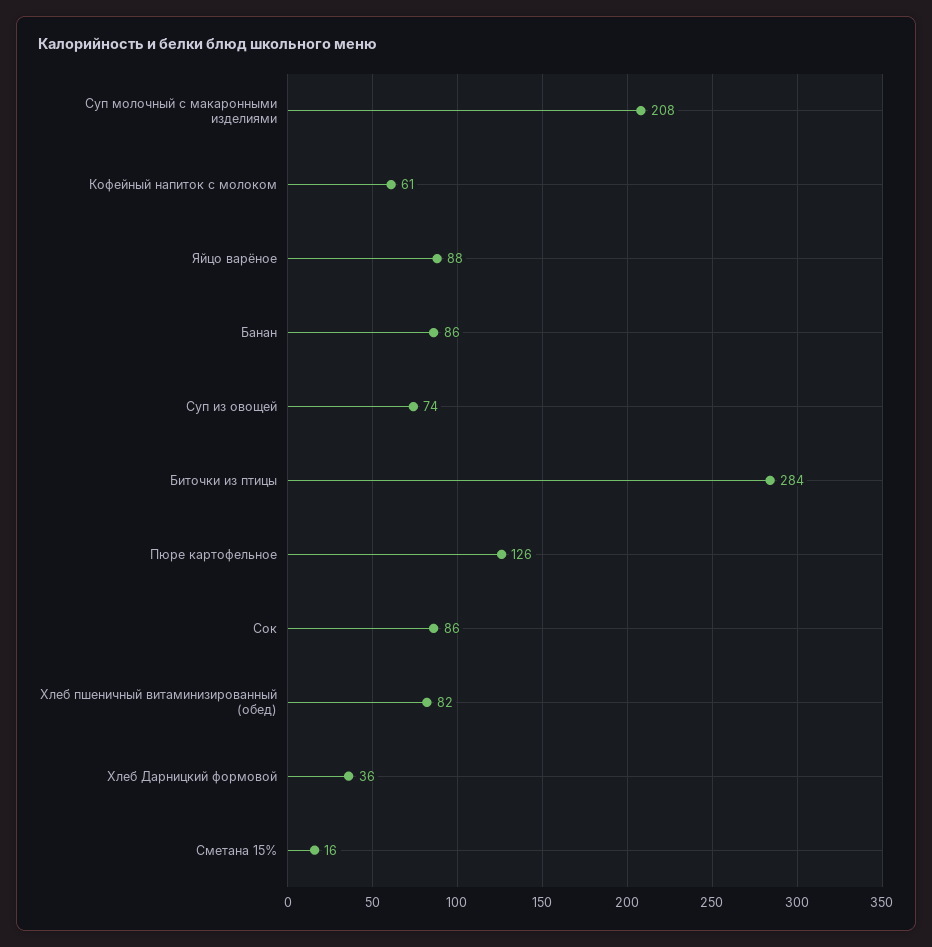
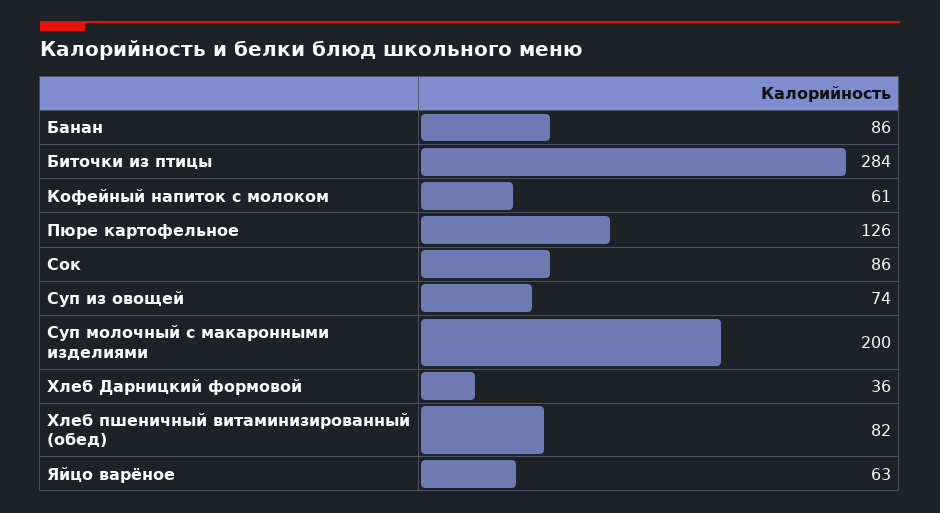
  {
-   "Суп молочный с макаронными изделиями": 208,
+   "Суп молочный с макаронными изделиями": 200,
    "Кофейный напиток с молоком": 61,
-   "Яйцо варёное": 88,
+   "Яйцо варёное": 63,
    "Банан": 86,
    "Суп из овощей": 74,
    "Биточки из птицы": 284,
    "Пюре картофельное": 126,
    "Сок": 86,
    "Хлеб пшеничный витаминизированный (обед)": 82,
-   "Хлеб Дарницкий формовой": 36,
+   "Хлеб Дарницкий формовой": 36
-   "Сметана 15%": 16
  }

